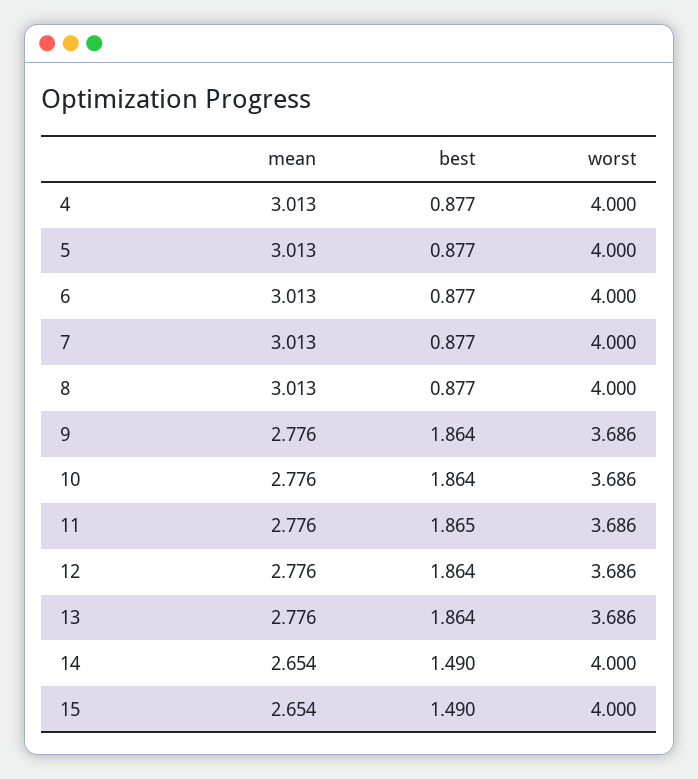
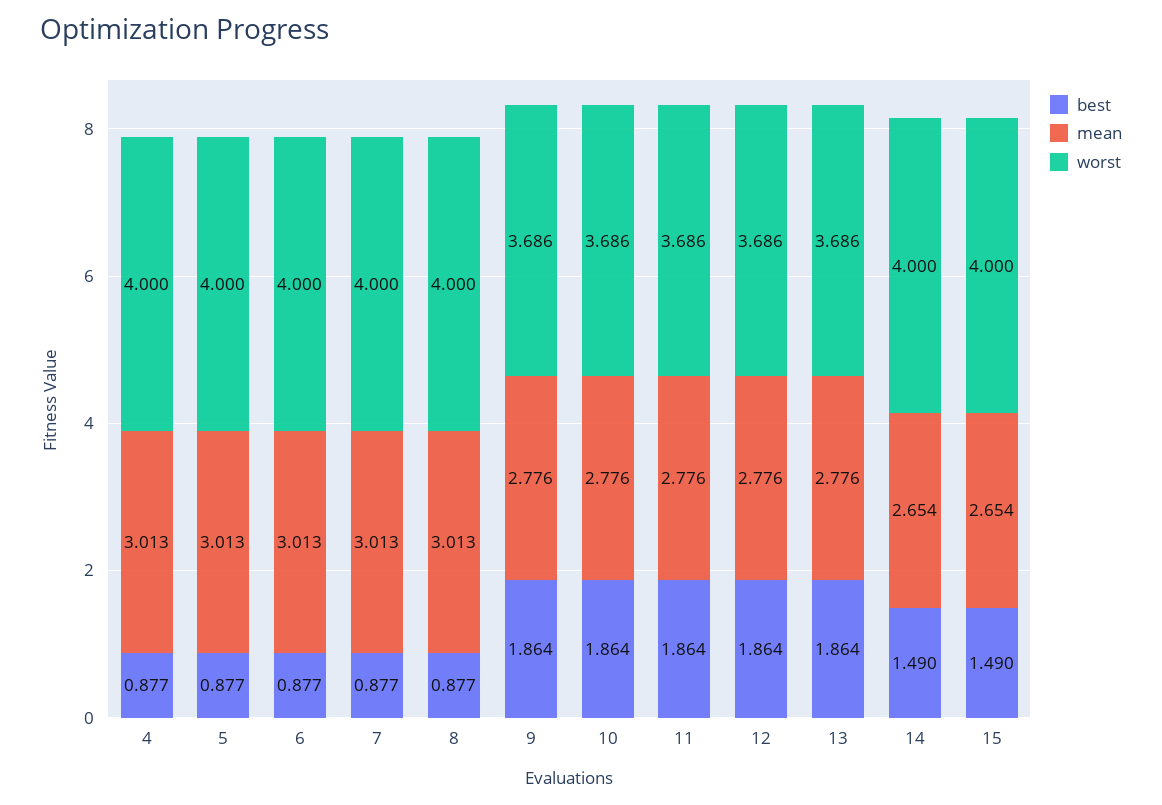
  {
    "mean": {
      "4": 3.013,
      "5": 3.013,
      "6": 3.013,
      "7": 3.013,
      "8": 3.013,
      "9": 2.776,
      "10": 2.776,
      "11": 2.776,
      "12": 2.776,
      "13": 2.776,
      "14": 2.654,
      "15": 2.654
    },
    "best": {
      "4": 0.877,
      "5": 0.877,
      "6": 0.877,
      "7": 0.877,
      "8": 0.877,
      "9": 1.864,
      "10": 1.864,
-     "11": 1.865,
+     "11": 1.864,
      "12": 1.864,
      "13": 1.864,
      "14": 1.49,
      "15": 1.49
    },
    "worst": {
      "4": 4,
      "5": 4,
      "6": 4,
      "7": 4,
      "8": 4,
      "9": 3.686,
      "10": 3.686,
      "11": 3.686,
      "12": 3.686,
      "13": 3.686,
      "14": 4,
      "15": 4
    }
  }

